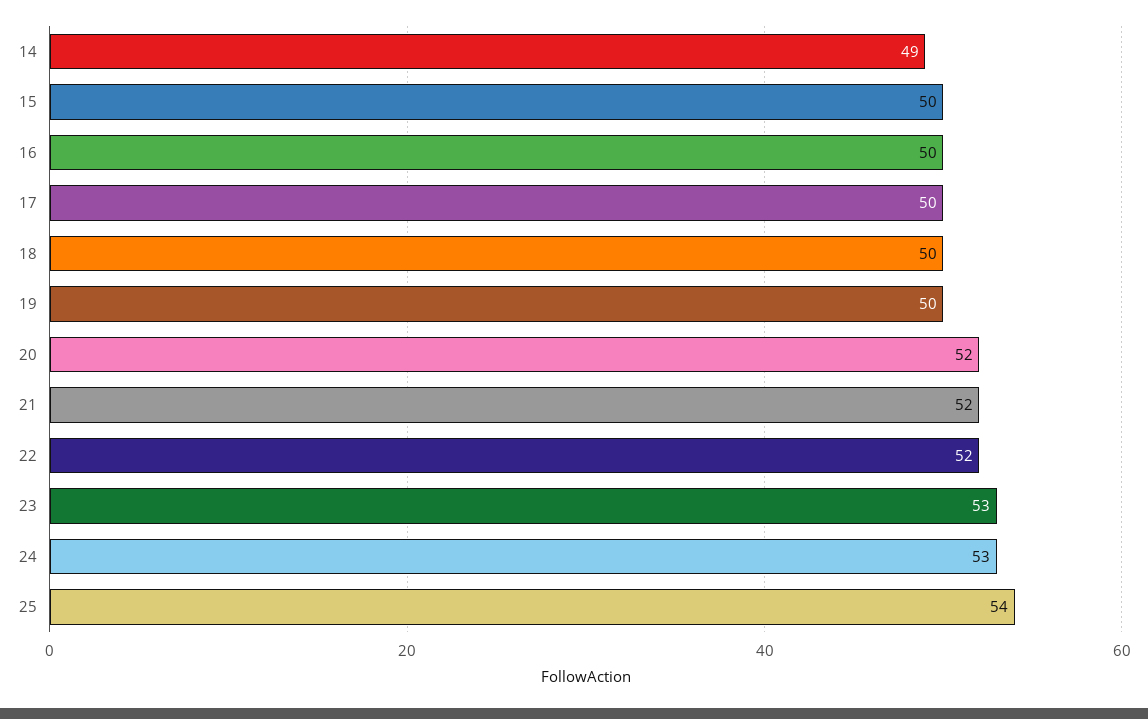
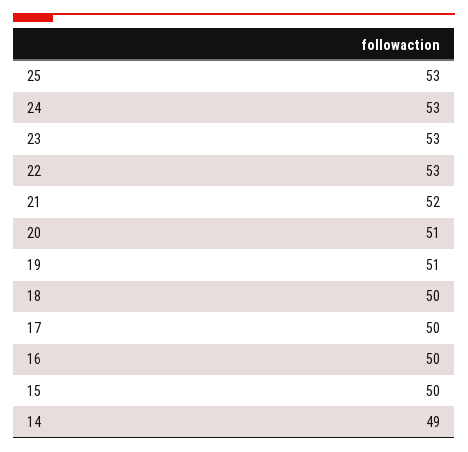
  {
    "14": 49,
    "15": 50,
    "16": 50,
    "17": 50,
    "18": 50,
-   "19": 50,
+   "19": 51,
-   "20": 52,
+   "20": 51,
    "21": 52,
-   "22": 52,
+   "22": 53,
    "23": 53,
    "24": 53,
-   "25": 54
+   "25": 53
  }

